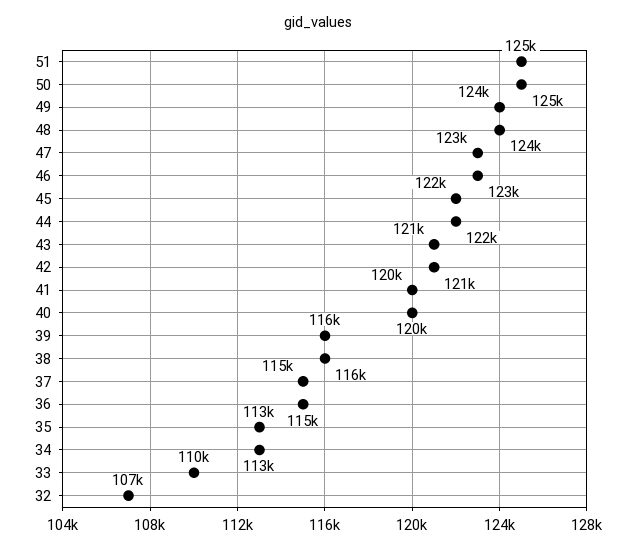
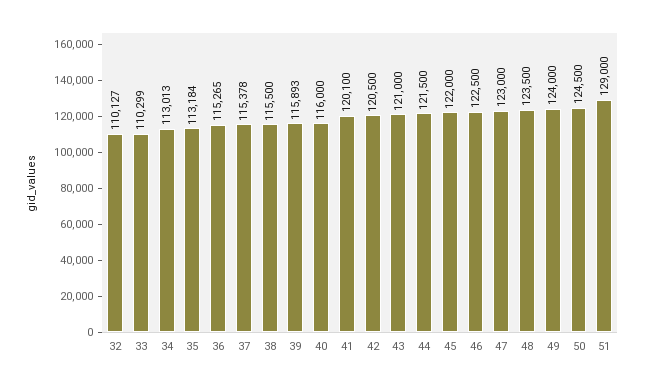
  {
-   "51": 125000,
+   "51": 129000,
    "50": 124500,
    "49": 124000,
    "48": 123500,
    "47": 123000,
    "46": 122500,
    "45": 122000,
    "44": 121500,
    "43": 121000,
    "42": 120500,
    "41": 120100,
-   "40": 120000,
+   "40": 116000,
    "39": 115893,
    "38": 115500,
    "37": 115378,
    "36": 115265,
    "35": 113184,
    "34": 113013,
    "33": 110299,
-   "32": 107000
+   "32": 110127
  }

